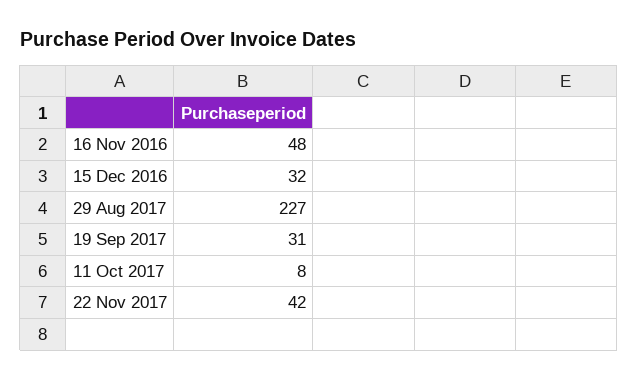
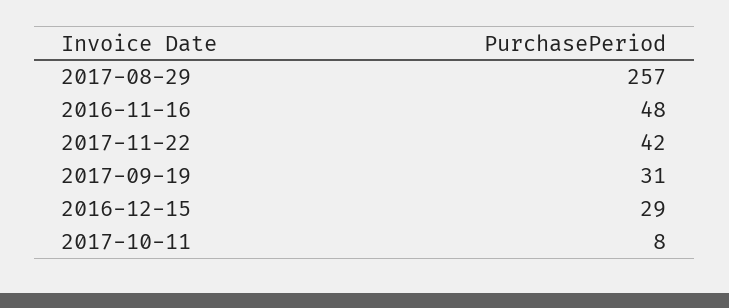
  {
    "16 Nov 2016": 48,
-   "15 Dec 2016": 32,
+   "15 Dec 2016": 29,
-   "29 Aug 2017": 227,
+   "29 Aug 2017": 257,
    "19 Sep 2017": 31,
    "11 Oct 2017": 8,
    "22 Nov 2017": 42
  }

